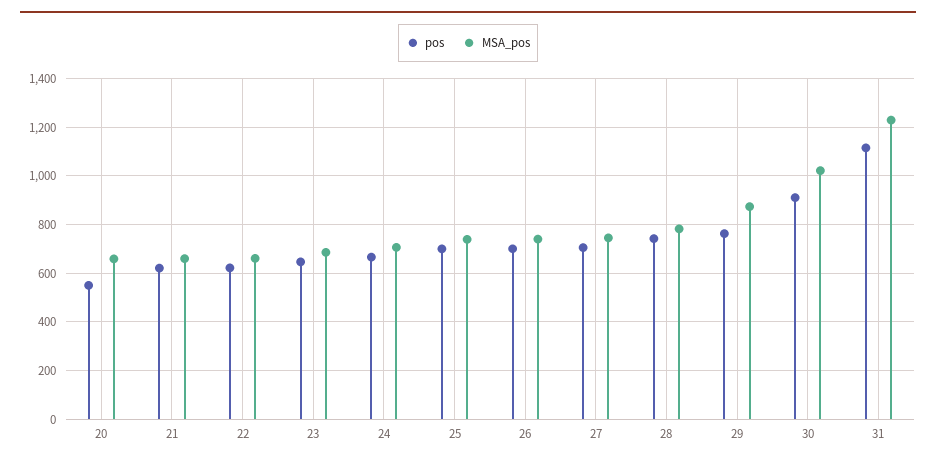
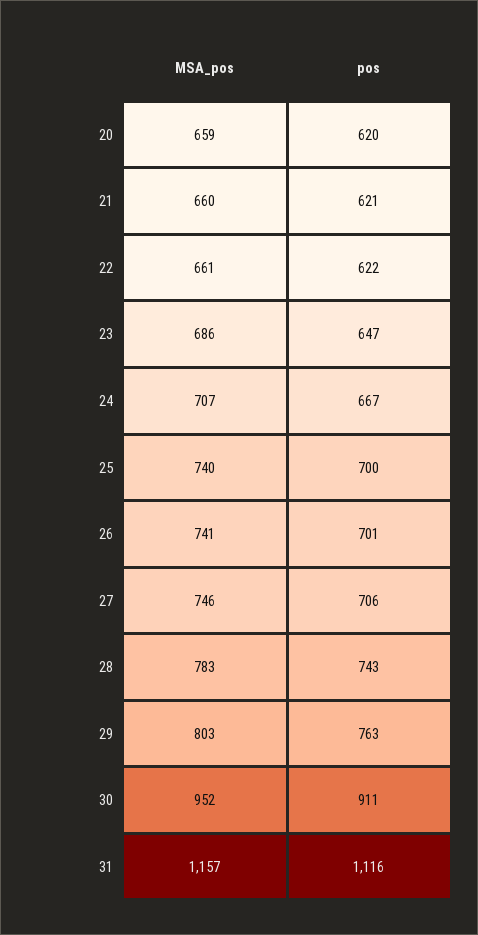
  {
    "pos": {
-     "20": 550,
+     "20": 620,
      "21": 621,
      "22": 622,
      "23": 647,
      "24": 667,
      "25": 700,
      "26": 701,
      "27": 706,
      "28": 743,
      "29": 763,
      "30": 911,
      "31": 1116
    },
    "MSA_pos": {
      "20": 659,
      "21": 660,
      "22": 661,
      "23": 686,
      "24": 707,
      "25": 740,
      "26": 741,
      "27": 746,
      "28": 783,
-     "29": 875,
+     "29": 803,
-     "30": 1025,
+     "30": 952,
-     "31": 1225
+     "31": 1157
    }
  }

